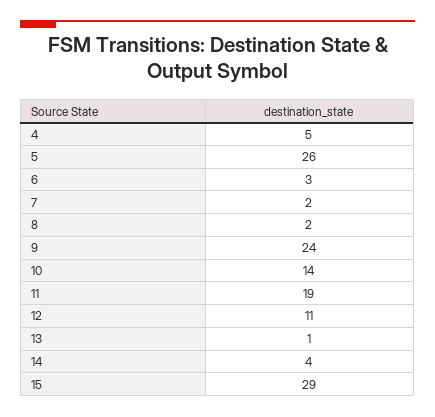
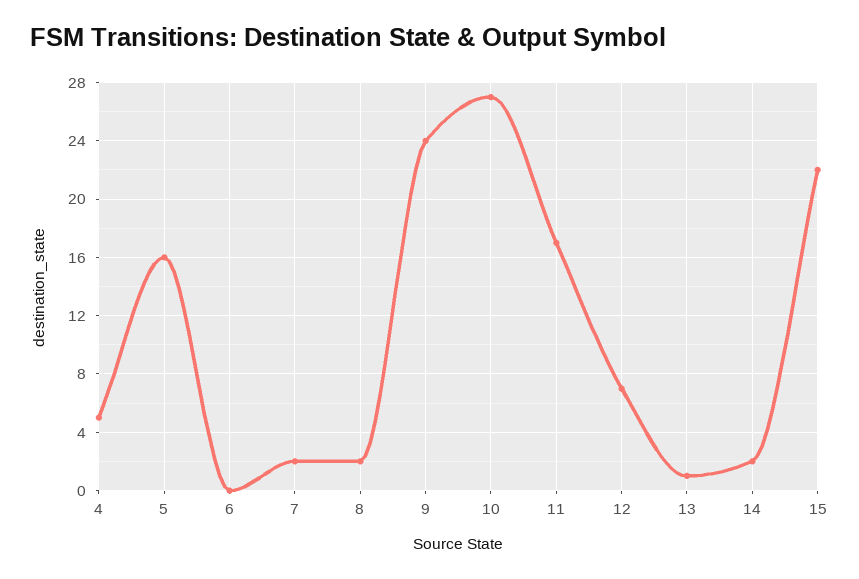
  {
    "4": 5,
-   "5": 26,
+   "5": 16,
-   "6": 3,
+   "6": 0,
    "7": 2,
    "8": 2,
    "9": 24,
-   "10": 14,
+   "10": 27,
-   "11": 19,
+   "11": 17,
-   "12": 11,
+   "12": 7,
    "13": 1,
-   "14": 4,
+   "14": 2,
-   "15": 29
+   "15": 22
  }

